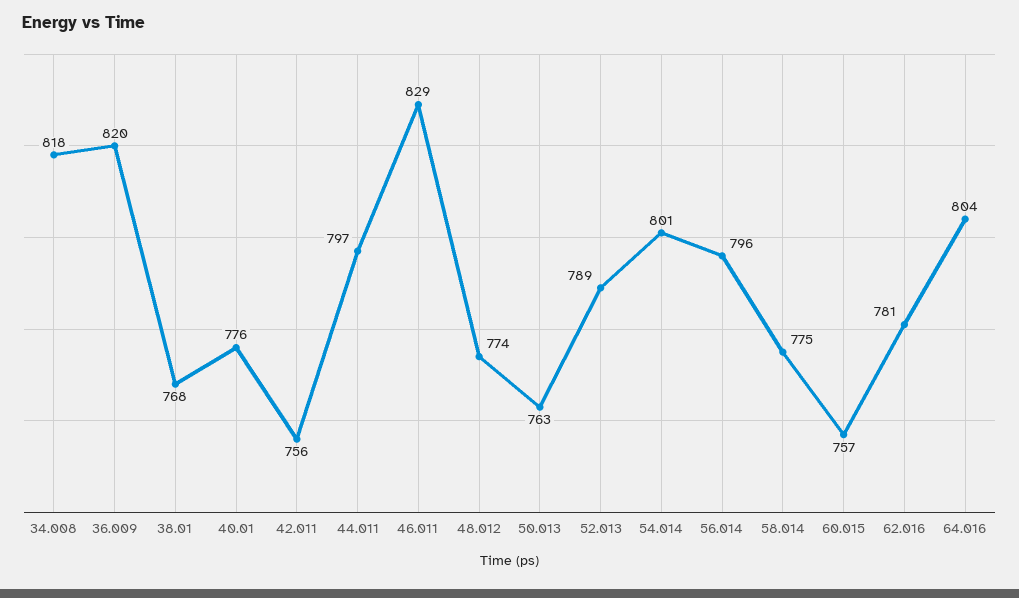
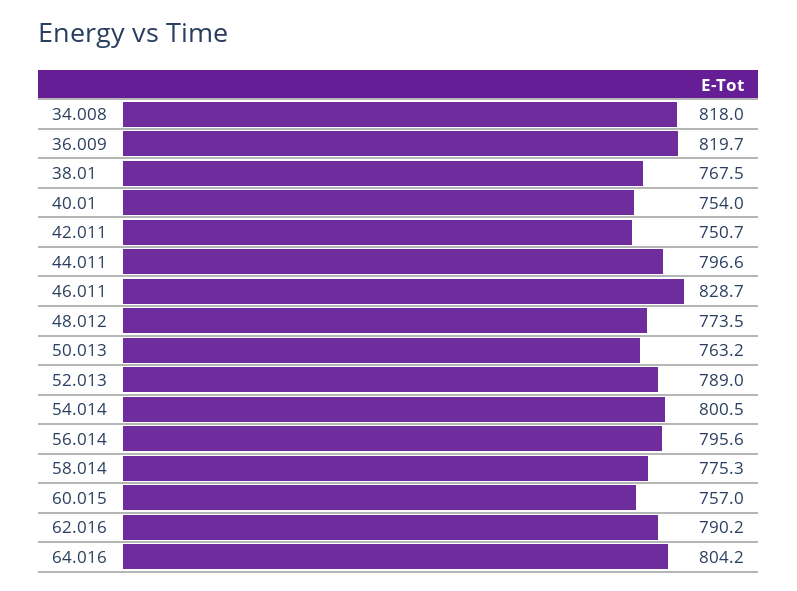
  {
    "34.008": 818,
    "36.009": 819.7,
    "38.01": 767.5,
-   "40.01": 776,
+   "40.01": 754,
-   "42.011": 756,
+   "42.011": 750.7,
    "44.011": 796.6,
    "46.011": 828.7,
    "48.012": 773.5,
    "50.013": 763.2,
    "52.013": 789,
    "54.014": 800.5,
    "56.014": 795.6,
    "58.014": 775.3,
    "60.015": 757,
-   "62.016": 781,
+   "62.016": 790.2,
    "64.016": 804.2
  }

